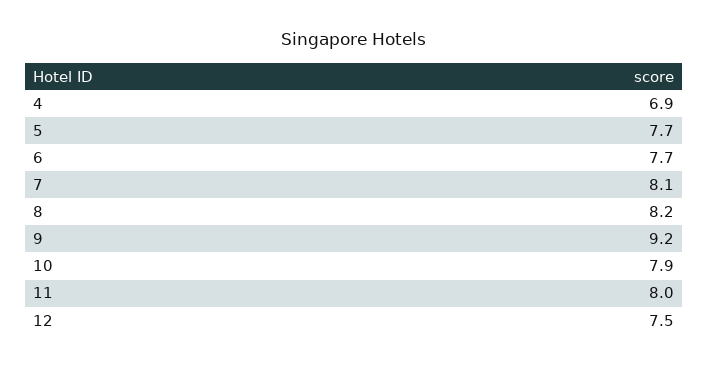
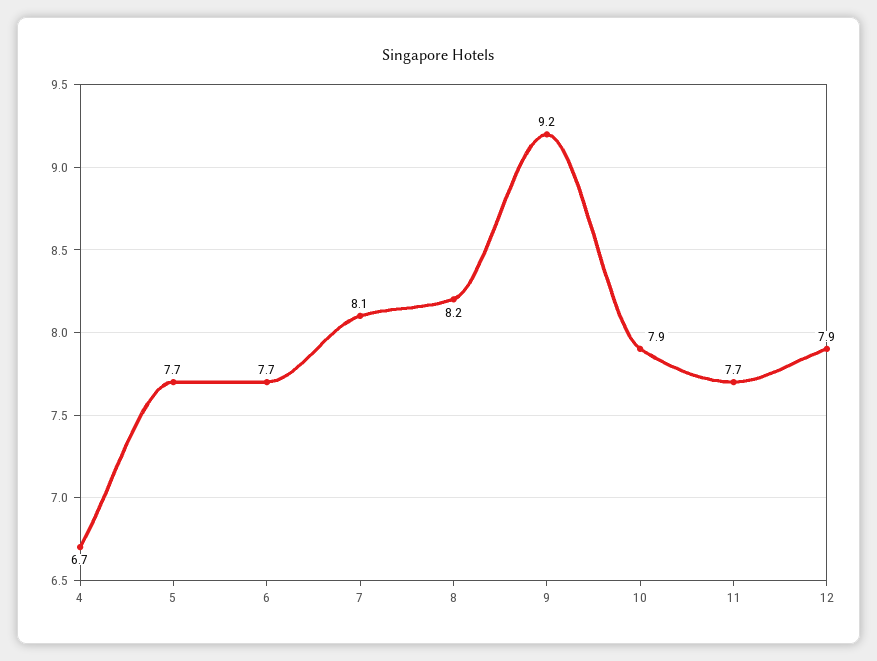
  {
-   "4": 6.9,
+   "4": 6.7,
    "5": 7.7,
    "6": 7.7,
    "7": 8.1,
    "8": 8.2,
    "9": 9.2,
    "10": 7.9,
-   "11": 8,
+   "11": 7.7,
-   "12": 7.5
+   "12": 7.9
  }

